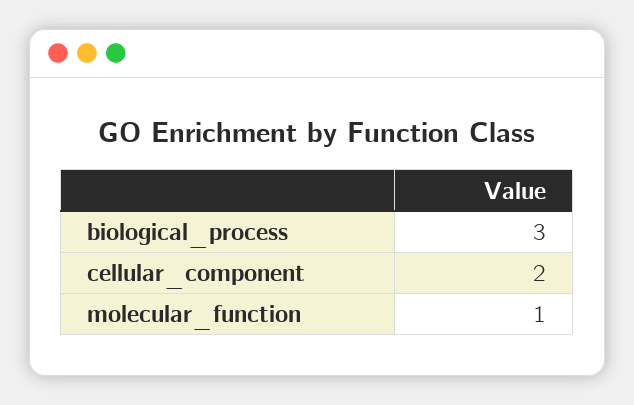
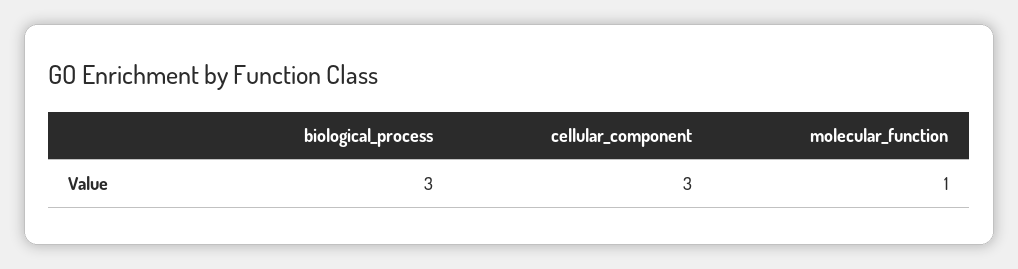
  {
    "biological_process": 3,
-   "cellular_component": 2,
+   "cellular_component": 3,
    "molecular_function": 1
  }

